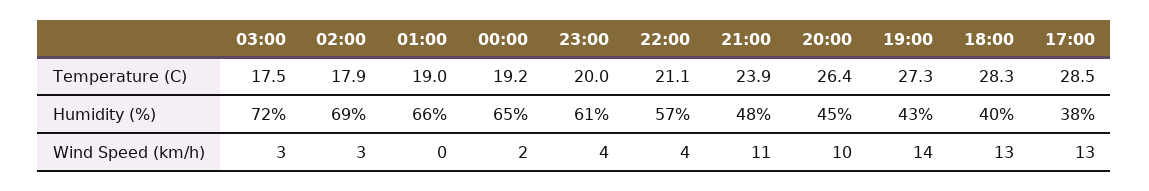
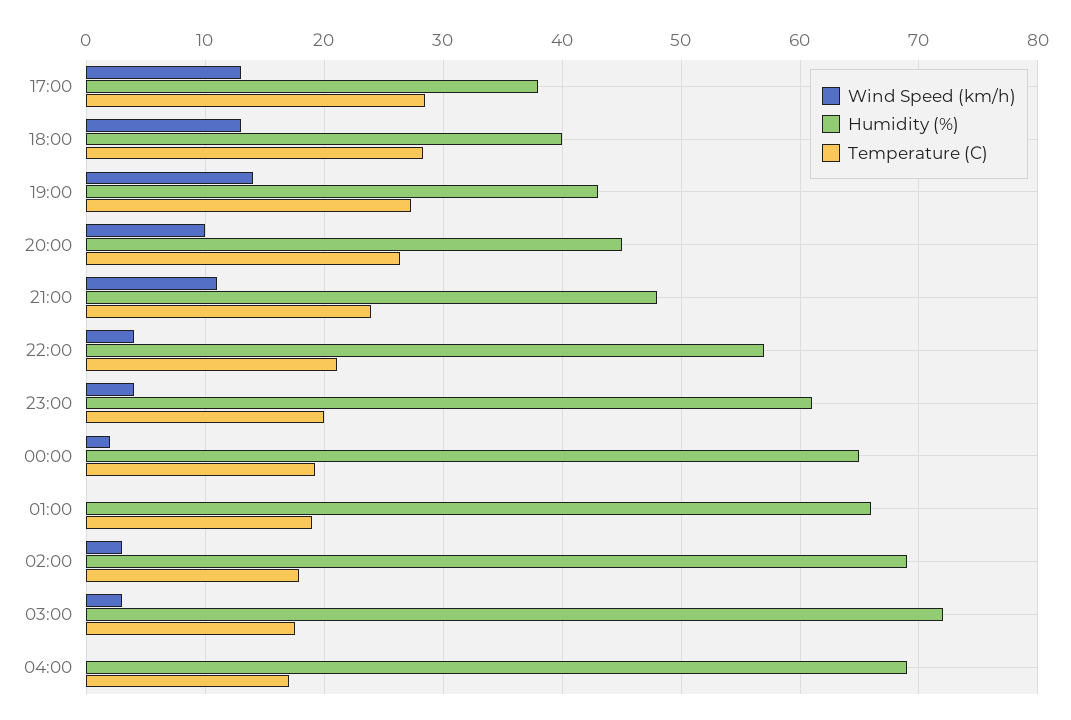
  {
    "Temperature (C)": {
      "03:00": 17.5,
      "02:00": 17.9,
      "01:00": 19,
      "00:00": 19.2,
      "23:00": 20,
      "22:00": 21.1,
      "21:00": 23.9,
      "20:00": 26.4,
      "19:00": 27.3,
      "18:00": 28.3,
-     "17:00": 28.5
+     "17:00": 28.5,
+     "04:00": 17
    },
    "Humidity (%)": {
      "03:00": 72,
      "02:00": 69,
      "01:00": 66,
      "00:00": 65,
      "23:00": 61,
      "22:00": 57,
      "21:00": 48,
      "20:00": 45,
      "19:00": 43,
      "18:00": 40,
-     "17:00": 38
+     "17:00": 38,
+     "04:00": 69
    },
    "Wind Speed (km/h)": {
      "03:00": 3,
      "02:00": 3,
      "01:00": 0,
      "00:00": 2,
      "23:00": 4,
      "22:00": 4,
      "21:00": 11,
      "20:00": 10,
      "19:00": 14,
      "18:00": 13,
-     "17:00": 13
+     "17:00": 13,
+     "04:00": 0
    }
  }

